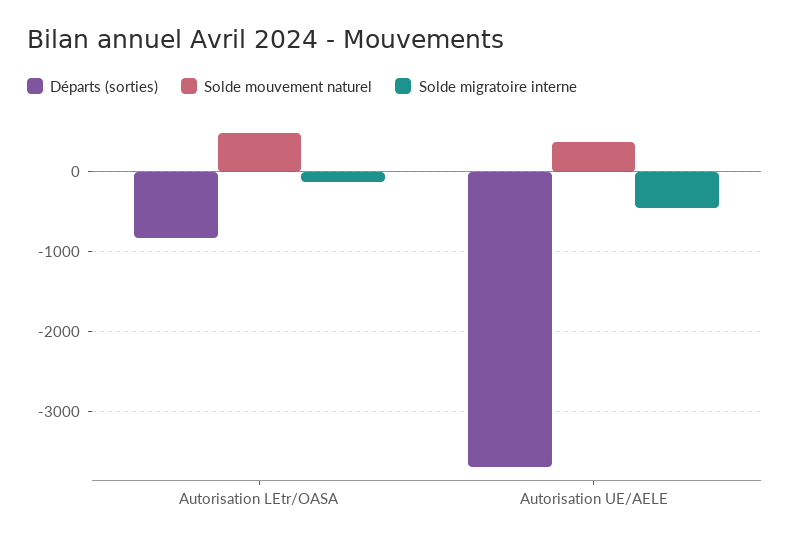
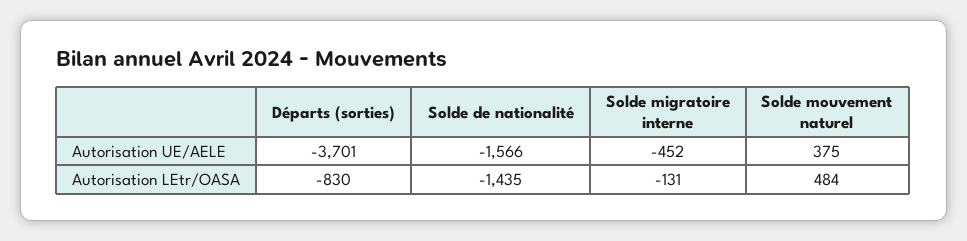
  {
    "Départs (sorties)": {
      "Autorisation LEtr/OASA": -830,
      "Autorisation UE/AELE": -3701
    },
    "Solde mouvement naturel": {
      "Autorisation LEtr/OASA": 484,
      "Autorisation UE/AELE": 375
    },
    "Solde migratoire interne": {
      "Autorisation LEtr/OASA": -131,
      "Autorisation UE/AELE": -452
-   }
+   },
+   "Solde de nationalité": {
+     "Autorisation UE/AELE": -1566,
+     "Autorisation LEtr/OASA": -1435
+   }
  }

